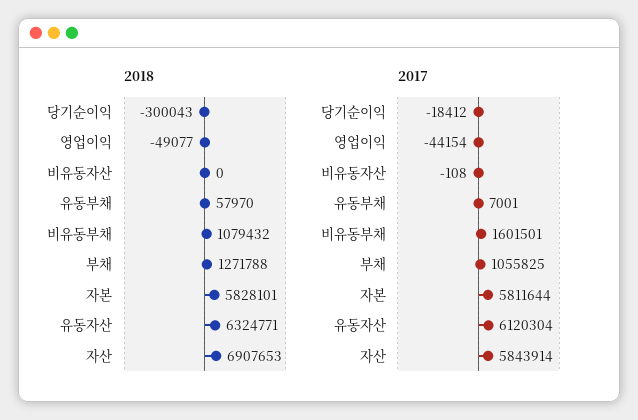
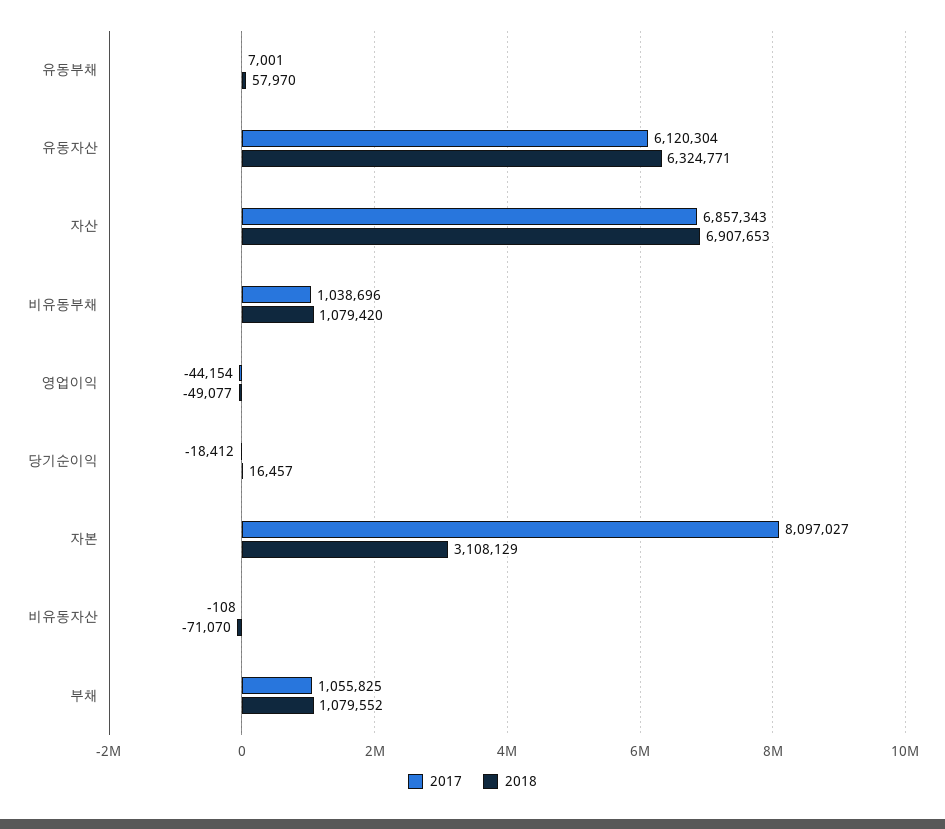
  {
    "2018": {
-     "당기순이익": -300043,
+     "당기순이익": 16457,
      "영업이익": -49077,
-     "비유동자산": 0,
+     "비유동자산": -71070,
      "유동부채": 57970,
-     "비유동부채": 1079432,
+     "비유동부채": 1079420,
-     "부채": 1271788,
+     "부채": 1079552,
-     "자본": 5828101,
+     "자본": 3108129,
      "유동자산": 6324771,
      "자산": 6907653
    },
    "2017": {
      "당기순이익": -18412,
      "영업이익": -44154,
      "비유동자산": -108,
      "유동부채": 7001,
-     "비유동부채": 1601501,
+     "비유동부채": 1038696,
      "부채": 1055825,
-     "자본": 5811644,
+     "자본": 8097027,
      "유동자산": 6120304,
-     "자산": 5843914
+     "자산": 6857343
    }
  }

